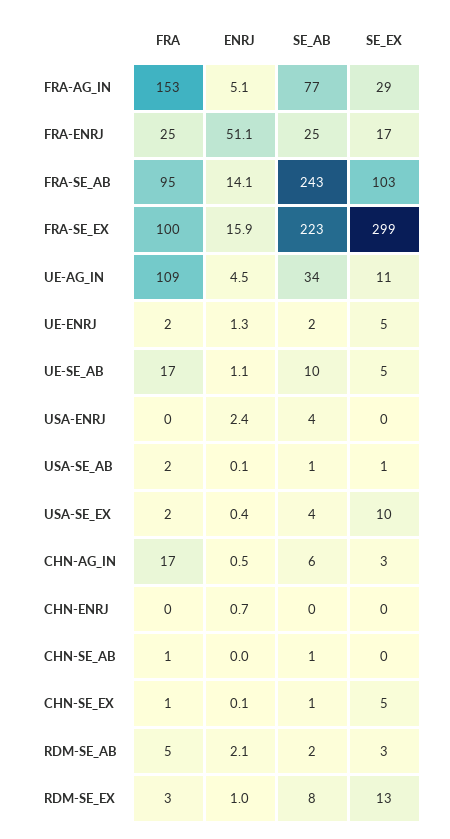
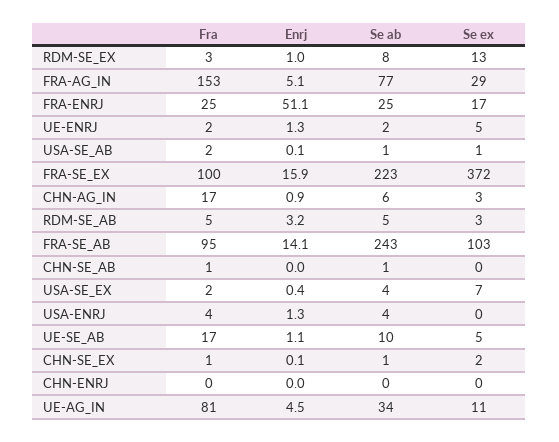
  {
    "FRA": {
      "FRA-AG_IN": 153,
      "FRA-ENRJ": 25,
      "FRA-SE_AB": 95,
      "FRA-SE_EX": 100,
-     "UE-AG_IN": 109,
+     "UE-AG_IN": 81,
      "UE-ENRJ": 2,
      "UE-SE_AB": 17,
-     "USA-ENRJ": 0,
+     "USA-ENRJ": 4,
      "USA-SE_AB": 2,
      "USA-SE_EX": 2,
      "CHN-AG_IN": 17,
      "CHN-ENRJ": 0,
      "CHN-SE_AB": 1,
      "CHN-SE_EX": 1,
      "RDM-SE_AB": 5,
      "RDM-SE_EX": 3
    },
    "ENRJ": {
      "FRA-AG_IN": 5.1,
      "FRA-ENRJ": 51.1,
      "FRA-SE_AB": 14.1,
      "FRA-SE_EX": 15.9,
      "UE-AG_IN": 4.5,
      "UE-ENRJ": 1.3,
      "UE-SE_AB": 1.1,
-     "USA-ENRJ": 2.4,
+     "USA-ENRJ": 1.3,
      "USA-SE_AB": 0.1,
      "USA-SE_EX": 0.4,
-     "CHN-AG_IN": 0.5,
+     "CHN-AG_IN": 0.9,
-     "CHN-ENRJ": 0.7,
+     "CHN-ENRJ": 0,
      "CHN-SE_AB": 0,
      "CHN-SE_EX": 0.1,
-     "RDM-SE_AB": 2.1,
+     "RDM-SE_AB": 3.2,
      "RDM-SE_EX": 1
    },
    "SE_AB": {
      "FRA-AG_IN": 77,
      "FRA-ENRJ": 25,
      "FRA-SE_AB": 243,
      "FRA-SE_EX": 223,
      "UE-AG_IN": 34,
      "UE-ENRJ": 2,
      "UE-SE_AB": 10,
      "USA-ENRJ": 4,
      "USA-SE_AB": 1,
      "USA-SE_EX": 4,
      "CHN-AG_IN": 6,
      "CHN-ENRJ": 0,
      "CHN-SE_AB": 1,
      "CHN-SE_EX": 1,
-     "RDM-SE_AB": 2,
+     "RDM-SE_AB": 5,
      "RDM-SE_EX": 8
    },
    "SE_EX": {
      "FRA-AG_IN": 29,
      "FRA-ENRJ": 17,
      "FRA-SE_AB": 103,
-     "FRA-SE_EX": 299,
+     "FRA-SE_EX": 372,
      "UE-AG_IN": 11,
      "UE-ENRJ": 5,
      "UE-SE_AB": 5,
      "USA-ENRJ": 0,
      "USA-SE_AB": 1,
-     "USA-SE_EX": 10,
+     "USA-SE_EX": 7,
      "CHN-AG_IN": 3,
      "CHN-ENRJ": 0,
      "CHN-SE_AB": 0,
-     "CHN-SE_EX": 5,
+     "CHN-SE_EX": 2,
      "RDM-SE_AB": 3,
      "RDM-SE_EX": 13
    }
  }

